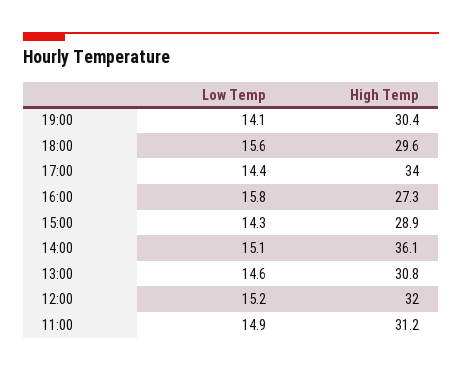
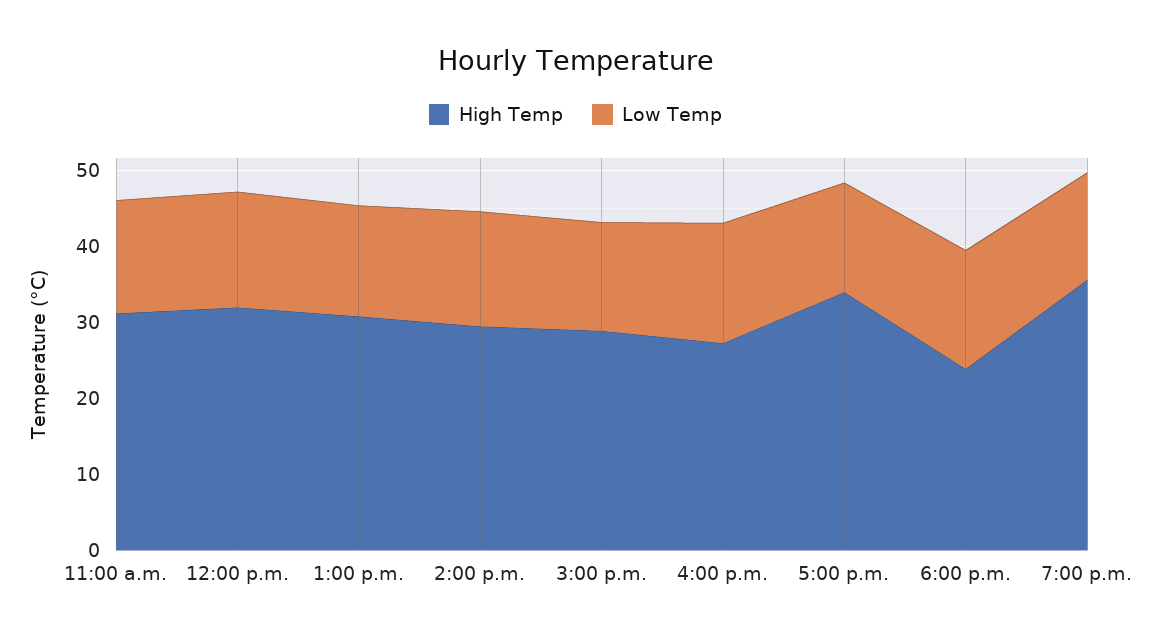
  {
    "Low Temp": {
      "19:00": 14.1,
      "18:00": 15.6,
      "17:00": 14.4,
      "16:00": 15.8,
      "15:00": 14.3,
      "14:00": 15.1,
      "13:00": 14.6,
      "12:00": 15.2,
      "11:00": 14.9
    },
    "High Temp": {
-     "19:00": 30.4,
+     "19:00": 36,
-     "18:00": 29.6,
+     "18:00": 24,
      "17:00": 34,
      "16:00": 27.3,
      "15:00": 28.9,
-     "14:00": 36.1,
+     "14:00": 30,
      "13:00": 30.8,
      "12:00": 32,
      "11:00": 31.2
    }
  }

